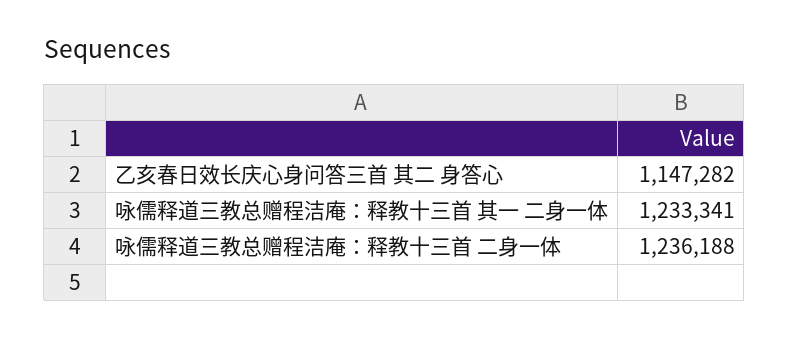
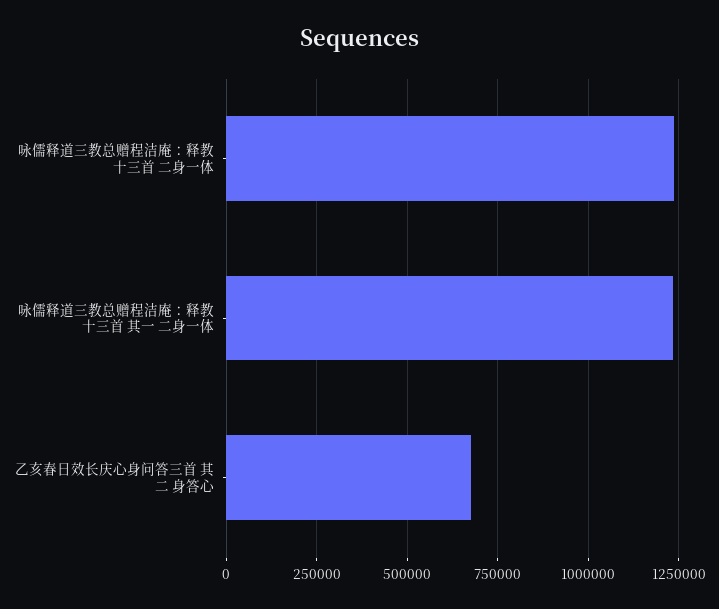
  {
-   "乙亥春日效长庆心身问答三首 其二 身答心": 1147282,
+   "乙亥春日效长庆心身问答三首 其二 身答心": 675000,
    "咏儒释道三教总赠程洁庵：释教十三首 其一 二身一体": 1233341,
    "咏儒释道三教总赠程洁庵：释教十三首 二身一体": 1236188
  }

